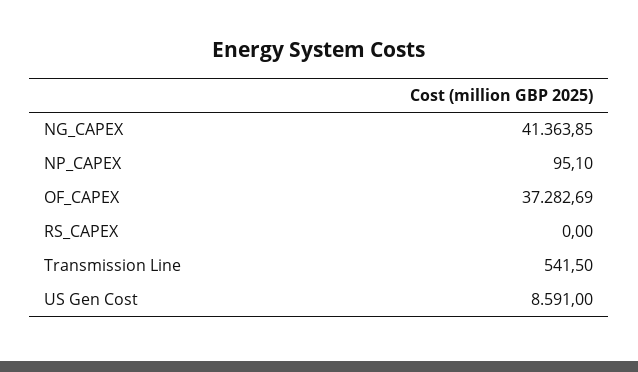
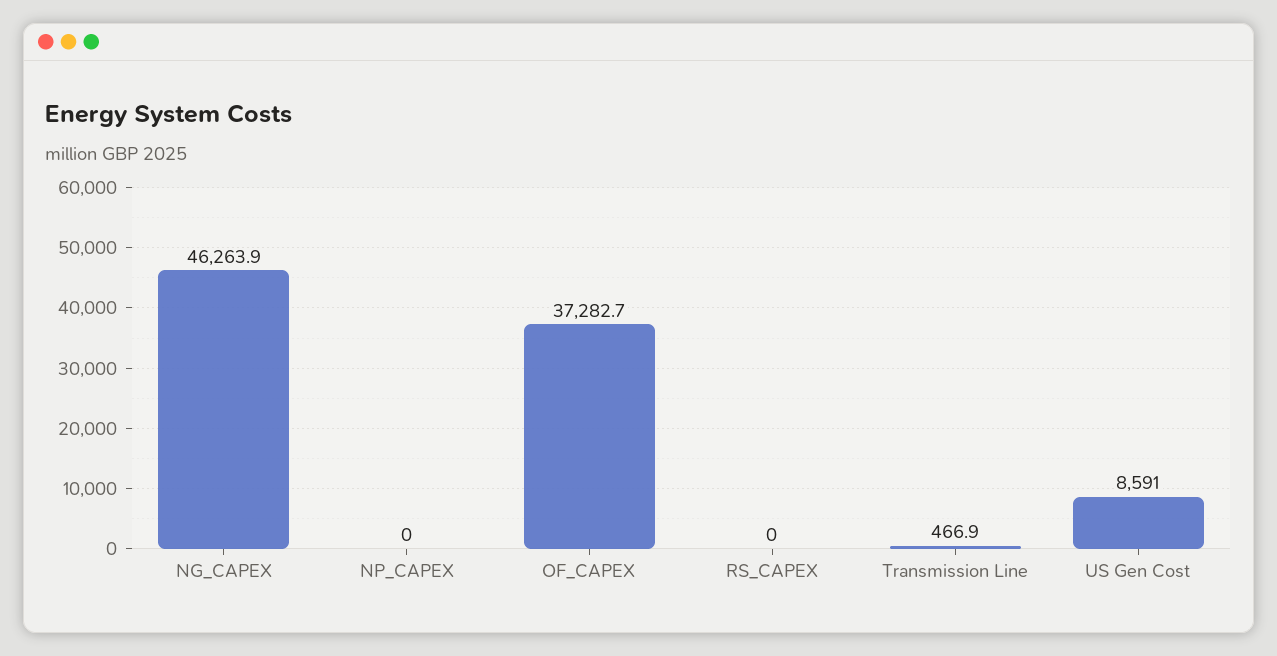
  {
-   "NG_CAPEX": 41363.85,
+   "NG_CAPEX": 46263.9,
-   "NP_CAPEX": 95.1,
+   "NP_CAPEX": 0,
    "OF_CAPEX": 37282.69,
    "RS_CAPEX": 0,
-   "Transmission Line": 541.5,
+   "Transmission Line": 466.9,
    "US Gen Cost": 8591
  }

